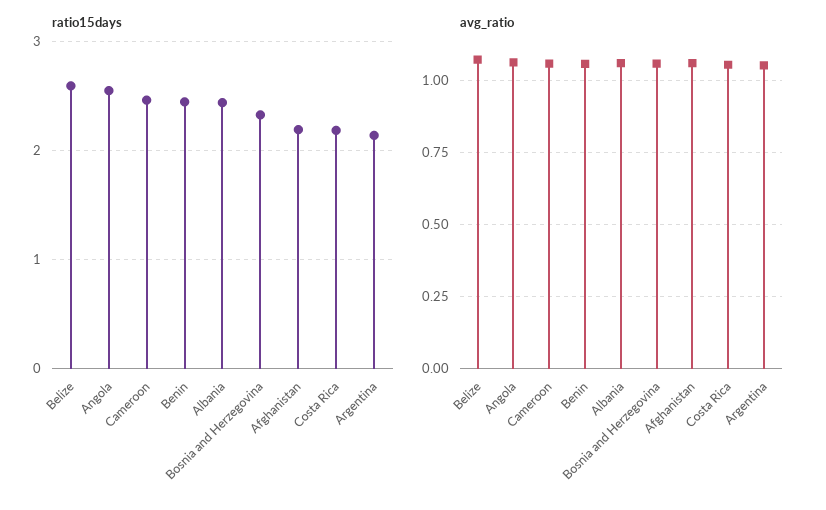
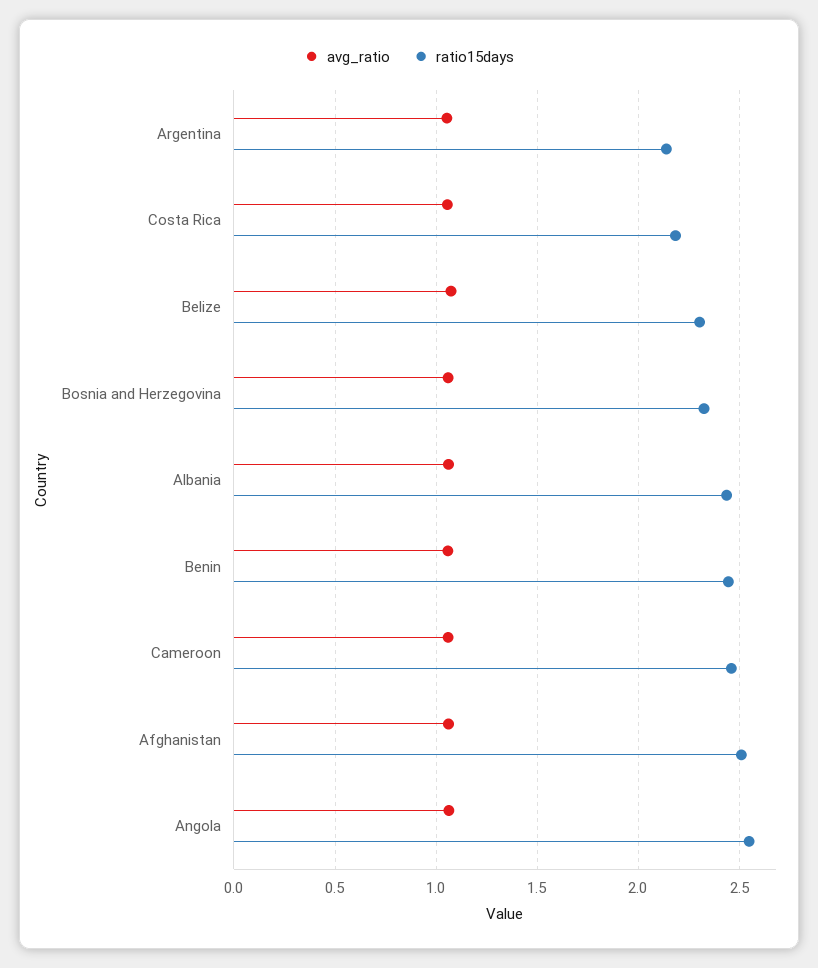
  {
    "ratio15days": {
-     "Belize": 2.6,
+     "Belize": 2.3,
      "Angola": 2.55,
      "Cameroon": 2.45,
      "Benin": 2.45,
      "Albania": 2.45,
      "Bosnia and Herzegovina": 2.3,
-     "Afghanistan": 2.2,
+     "Afghanistan": 2.5,
      "Costa Rica": 2.2,
      "Argentina": 2.15
    },
    "avg_ratio": {
      "Belize": 1.075,
      "Angola": 1.075,
      "Cameroon": 1.05,
      "Benin": 1.05,
      "Albania": 1.05,
      "Bosnia and Herzegovina": 1.05,
      "Afghanistan": 1.05,
      "Costa Rica": 1.05,
      "Argentina": 1.05
    }
  }

